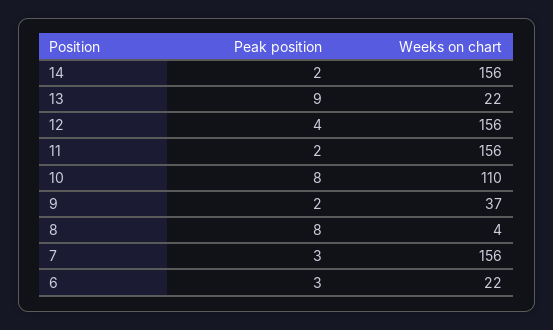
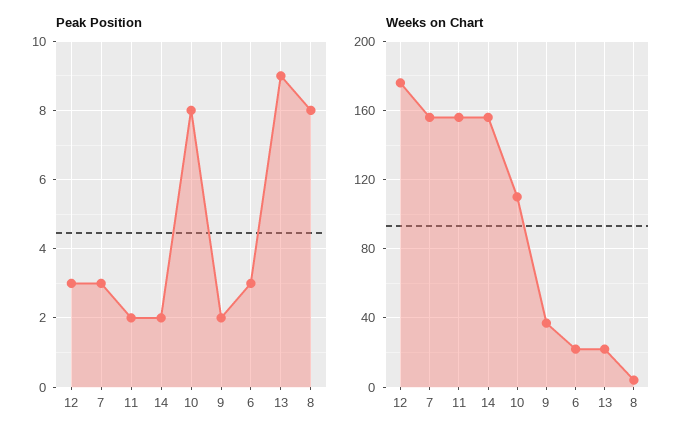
  {
    "Peak position": {
      "14": 2,
      "13": 9,
-     "12": 4,
+     "12": 3,
      "11": 2,
      "10": 8,
      "9": 2,
      "8": 8,
      "7": 3,
      "6": 3
    },
    "Weeks on chart": {
      "14": 156,
      "13": 22,
-     "12": 156,
+     "12": 175,
      "11": 156,
      "10": 110,
      "9": 37,
      "8": 4,
      "7": 156,
      "6": 22
    }
  }

